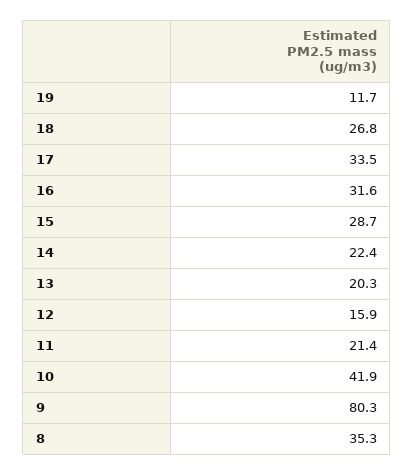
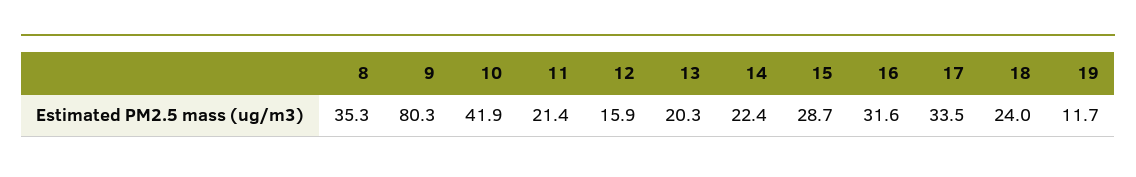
  {
    "19": 11.7,
-   "18": 26.8,
+   "18": 24,
    "17": 33.5,
    "16": 31.6,
    "15": 28.7,
    "14": 22.4,
    "13": 20.3,
    "12": 15.9,
    "11": 21.4,
    "10": 41.9,
    "9": 80.3,
    "8": 35.3
  }

